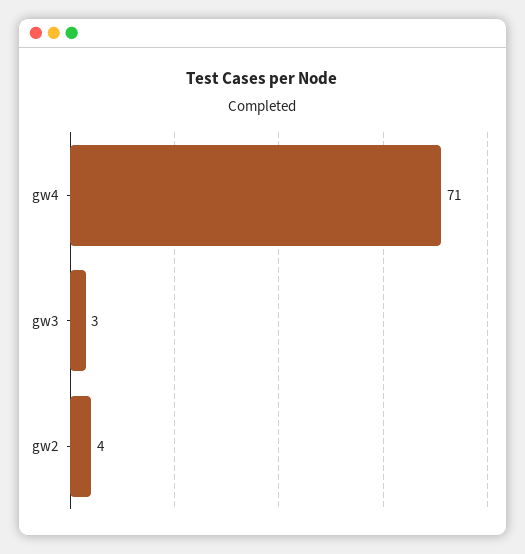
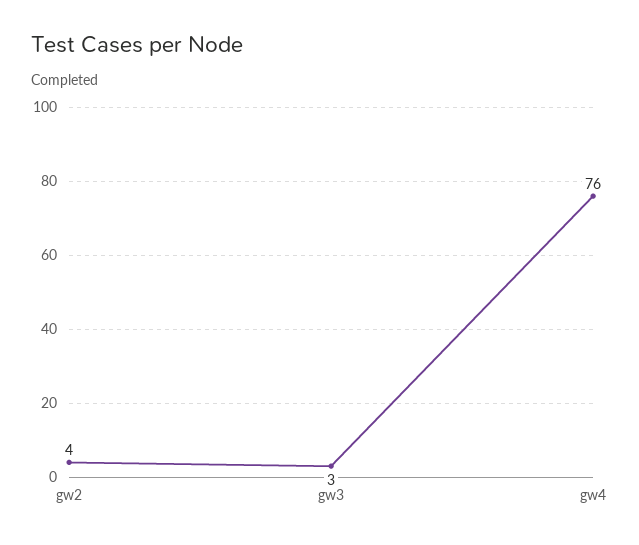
  {
-   "gw4": 71,
+   "gw4": 76,
    "gw3": 3,
    "gw2": 4
  }

